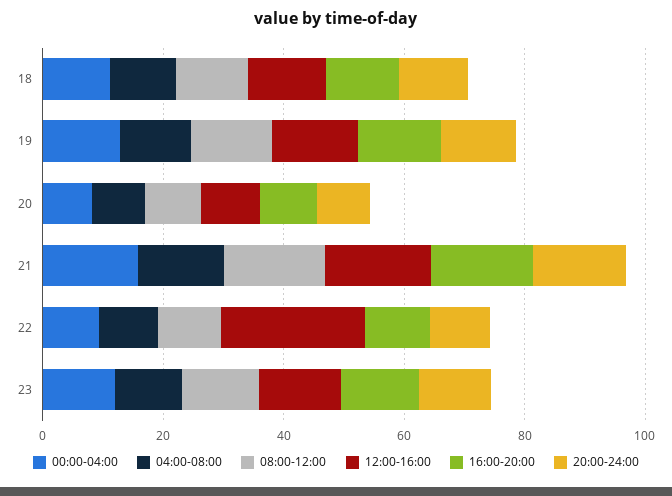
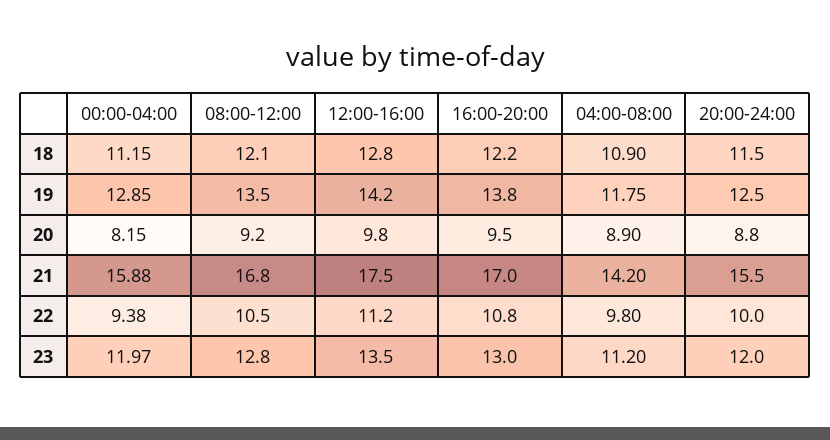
  {
    "00:00-04:00": {
      "18": 11.15,
      "19": 12.85,
      "20": 8.15,
      "21": 15.88,
      "22": 9.38,
      "23": 11.97
    },
    "04:00-08:00": {
      "18": 10.9,
      "19": 11.75,
      "20": 8.9,
      "21": 14.2,
      "22": 9.8,
      "23": 11.2
    },
    "08:00-12:00": {
      "18": 12.1,
      "19": 13.5,
      "20": 9.2,
      "21": 16.8,
      "22": 10.5,
      "23": 12.8
    },
    "12:00-16:00": {
      "18": 12.8,
      "19": 14.2,
      "20": 9.8,
      "21": 17.5,
-     "22": 25,
+     "22": 11.2,
      "23": 13.5
    },
    "16:00-20:00": {
      "18": 12.2,
      "19": 13.8,
      "20": 9.5,
      "21": 17,
      "22": 10.8,
      "23": 13
    },
    "20:00-24:00": {
      "18": 11.5,
      "19": 12.5,
      "20": 8.8,
      "21": 15.5,
      "22": 10,
      "23": 12
    }
  }

